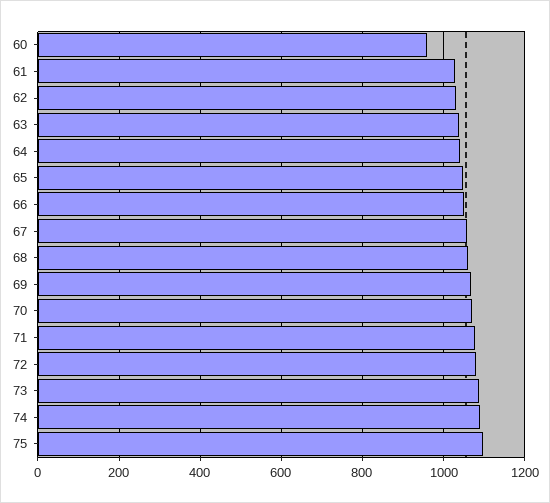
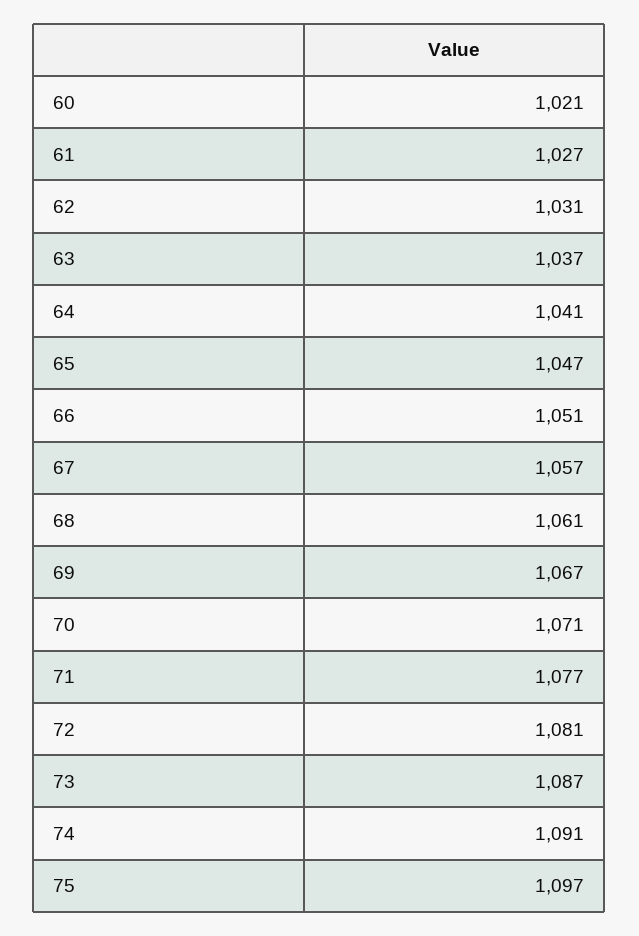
  {
-   "60": 960,
+   "60": 1021,
    "61": 1027,
    "62": 1031,
    "63": 1037,
    "64": 1041,
    "65": 1047,
    "66": 1051,
    "67": 1057,
    "68": 1061,
    "69": 1067,
    "70": 1071,
    "71": 1077,
    "72": 1081,
    "73": 1087,
    "74": 1091,
    "75": 1097
  }

